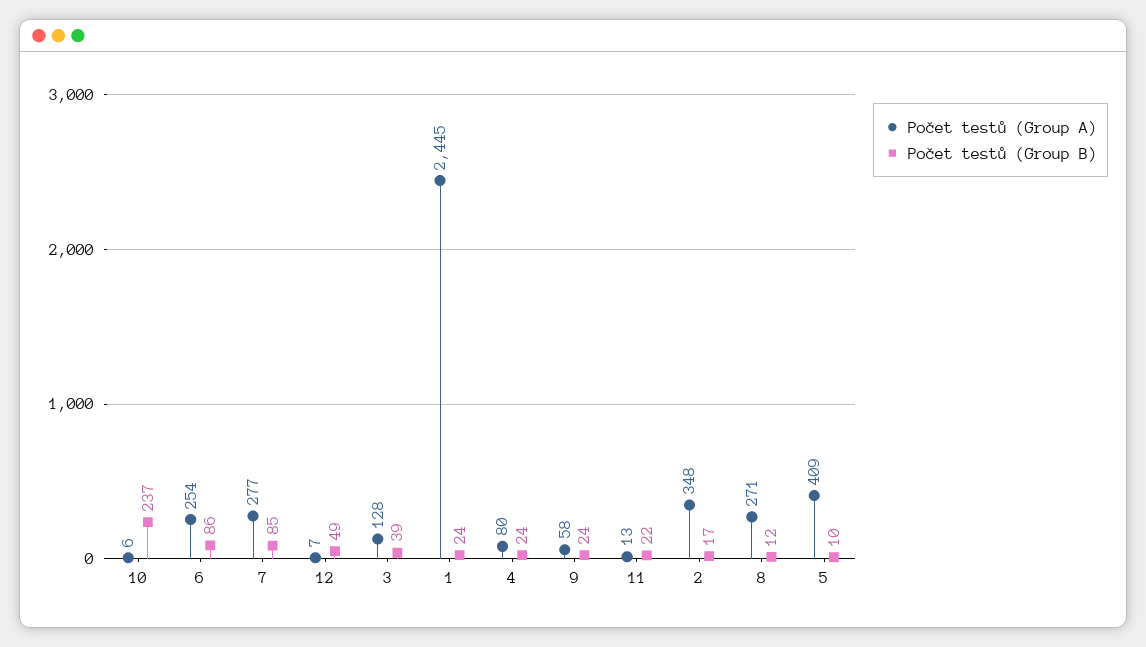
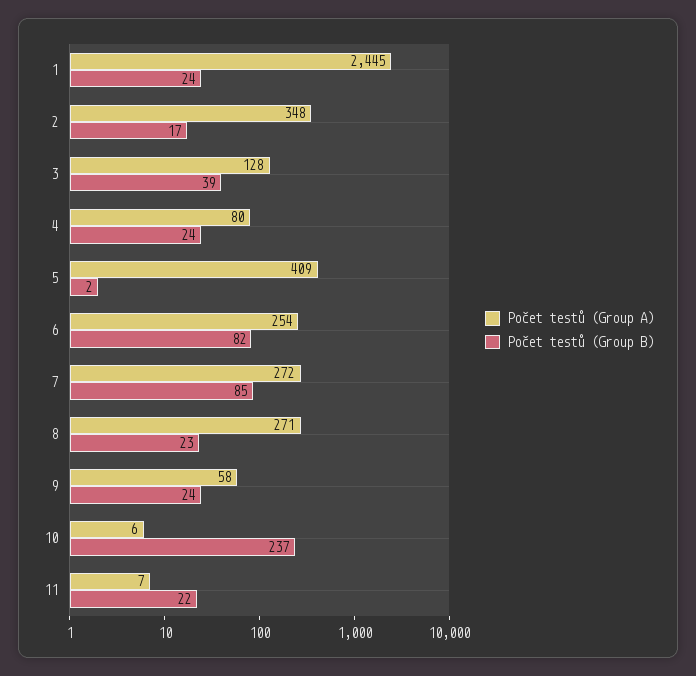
  {
    "Počet testů (Group A)": {
      "10": 6,
      "6": 254,
-     "7": 277,
+     "7": 272,
-     "12": 7,
      "3": 128,
      "1": 2445,
      "4": 80,
      "9": 58,
-     "11": 13,
+     "11": 7,
      "2": 348,
      "8": 271,
      "5": 409
    },
    "Počet testů (Group B)": {
      "10": 237,
-     "6": 86,
+     "6": 82,
      "7": 85,
-     "12": 49,
      "3": 39,
      "1": 24,
      "4": 24,
      "9": 24,
      "11": 22,
      "2": 17,
-     "8": 12,
+     "8": 23,
-     "5": 10
+     "5": 2
    }
  }

